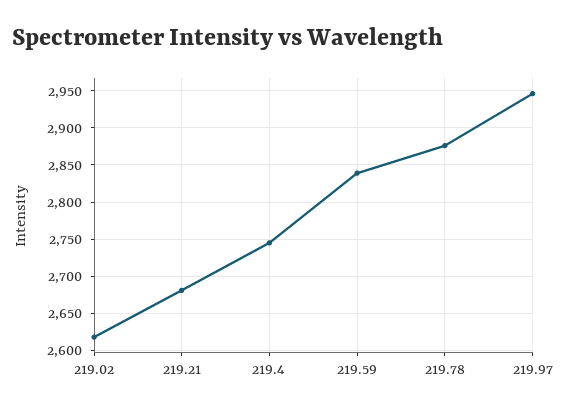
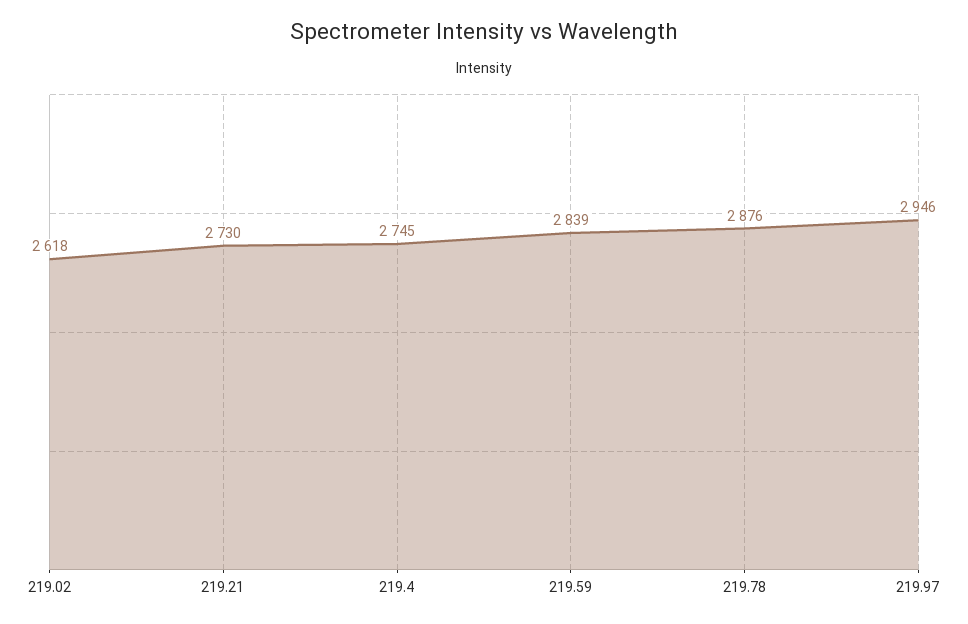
  {
    "219.02": 2618,
-   "219.21": 2680,
+   "219.21": 2730,
    "219.4": 2745,
    "219.59": 2839,
    "219.78": 2876,
    "219.97": 2946
  }

